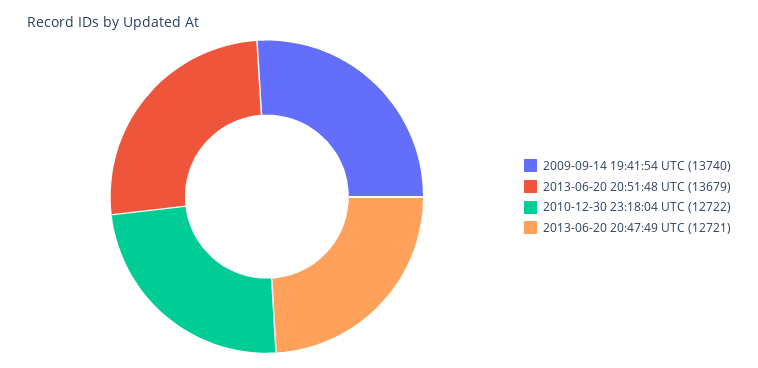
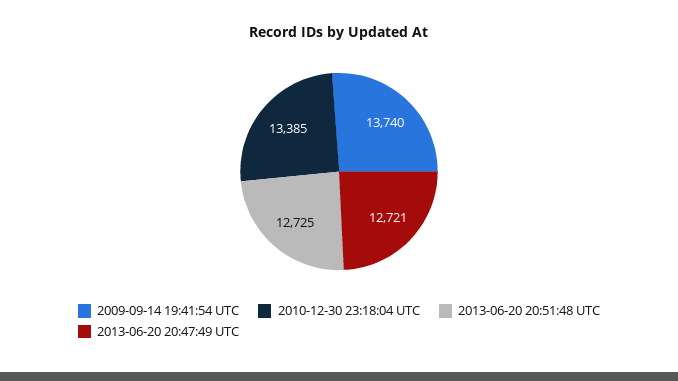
  {
    "2009-09-14 19:41:54 UTC": 13740,
-   "2013-06-20 20:51:48 UTC": 13679,
+   "2013-06-20 20:51:48 UTC": 12725,
-   "2010-12-30 23:18:04 UTC": 12722,
+   "2010-12-30 23:18:04 UTC": 13385,
    "2013-06-20 20:47:49 UTC": 12721
  }

